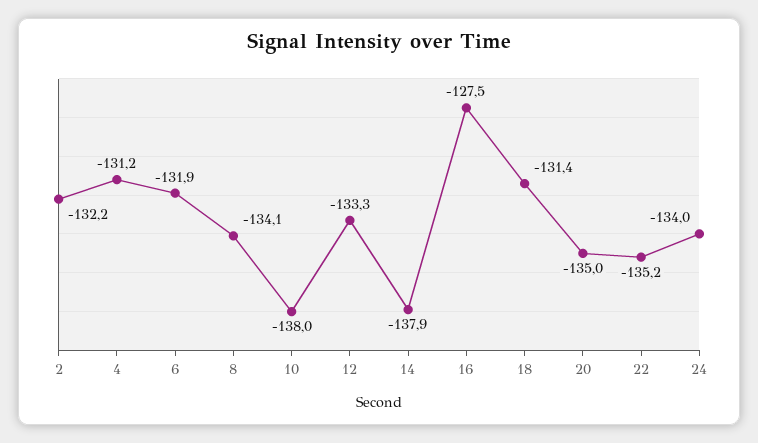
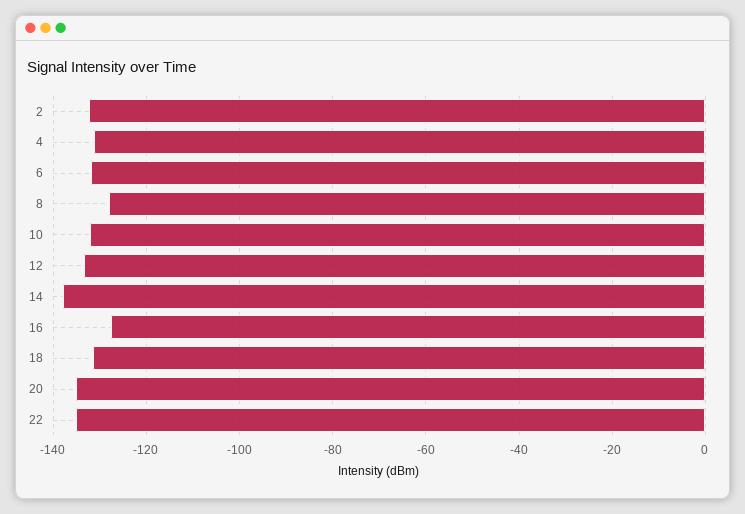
  {
    "2": -132.2,
    "4": -131.2,
    "6": -131.9,
-   "8": -134.1,
+   "8": -128,
-   "10": -138,
+   "10": -132,
    "12": -133.3,
    "14": -137.9,
    "16": -127.5,
    "18": -131.4,
    "20": -135,
-   "22": -135.2,
+   "22": -135.2
-   "24": -134
  }

